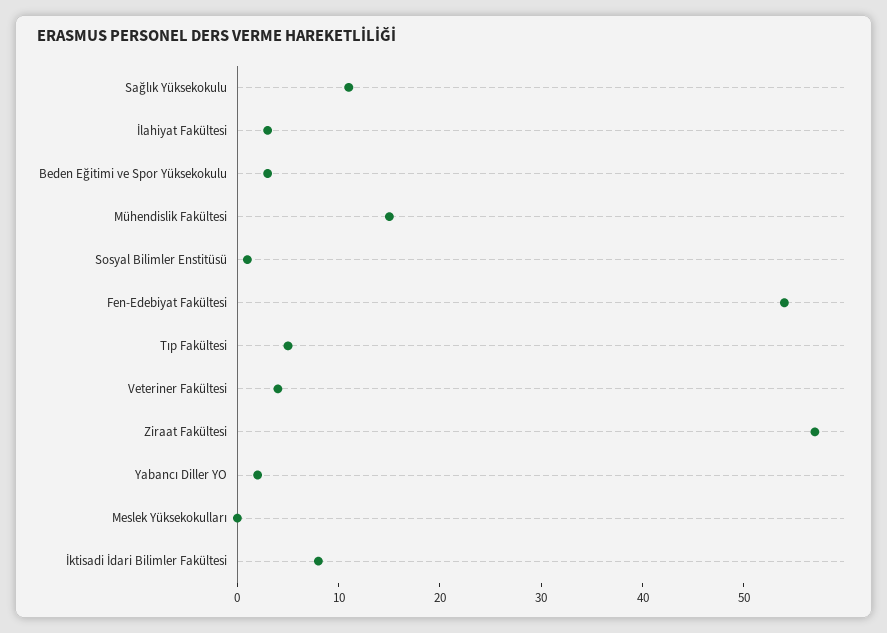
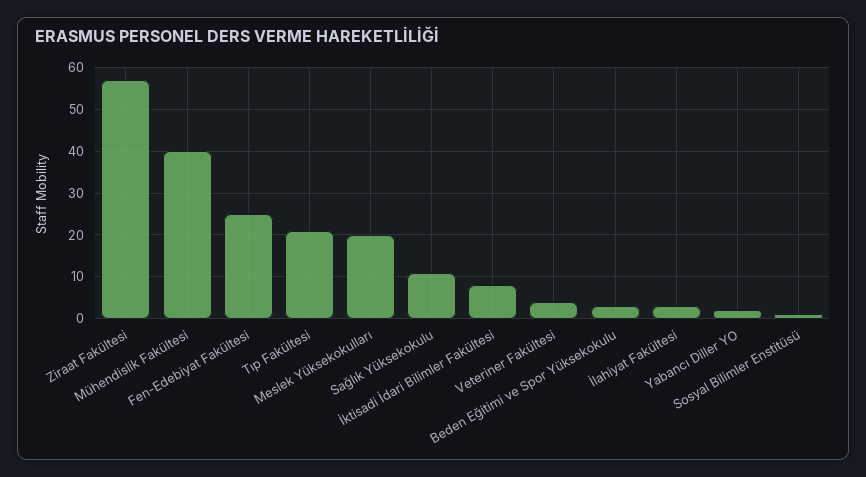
  {
    "Sağlık Yüksekokulu": 11,
    "İlahiyat Fakültesi": 3,
    "Beden Eğitimi ve Spor Yüksekokulu": 3,
-   "Mühendislik Fakültesi": 15,
+   "Mühendislik Fakültesi": 40,
    "Sosyal Bilimler Enstitüsü": 1,
-   "Fen-Edebiyat Fakültesi": 54,
+   "Fen-Edebiyat Fakültesi": 25,
-   "Tıp Fakültesi": 5,
+   "Tıp Fakültesi": 20,
    "Veteriner Fakültesi": 4,
    "Ziraat Fakültesi": 57,
    "Yabancı Diller YO": 2,
-   "Meslek Yüksekokulları": 0,
+   "Meslek Yüksekokulları": 20,
    "İktisadi İdari Bilimler Fakültesi": 8
  }

